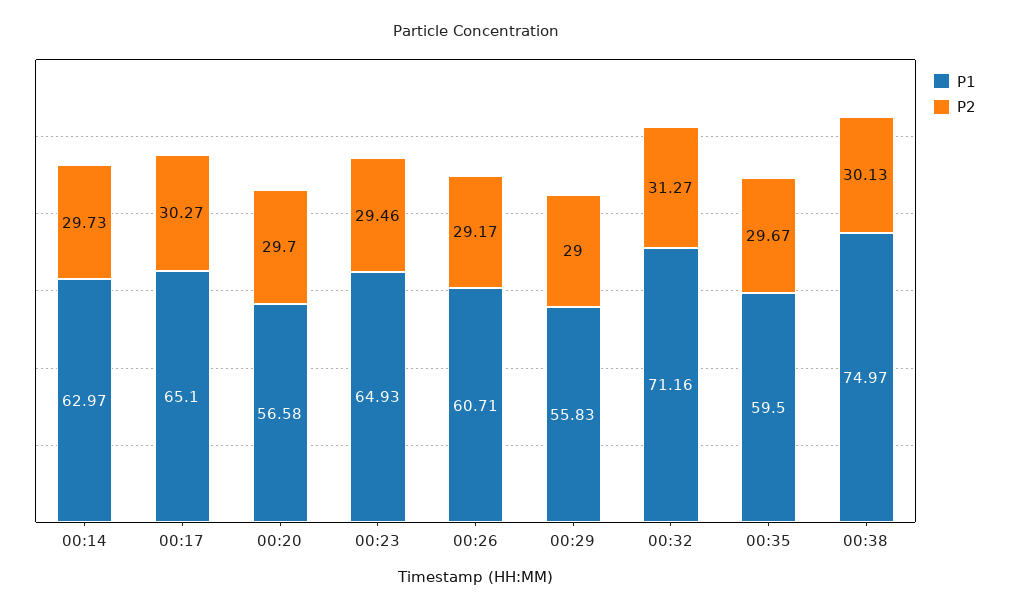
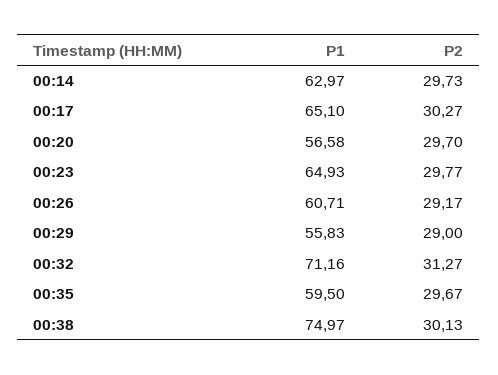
  {
    "P1": {
      "00:14": 62.97,
      "00:17": 65.1,
      "00:20": 56.58,
      "00:23": 64.93,
      "00:26": 60.71,
      "00:29": 55.83,
      "00:32": 71.16,
      "00:35": 59.5,
      "00:38": 74.97
    },
    "P2": {
      "00:14": 29.73,
      "00:17": 30.27,
      "00:20": 29.7,
-     "00:23": 29.46,
+     "00:23": 29.77,
      "00:26": 29.17,
      "00:29": 29,
      "00:32": 31.27,
      "00:35": 29.67,
      "00:38": 30.13
    }
  }

